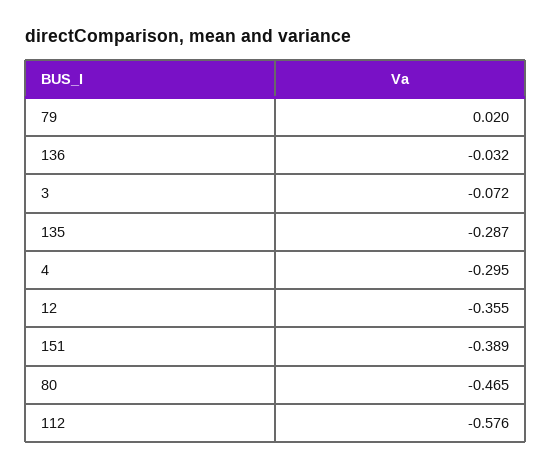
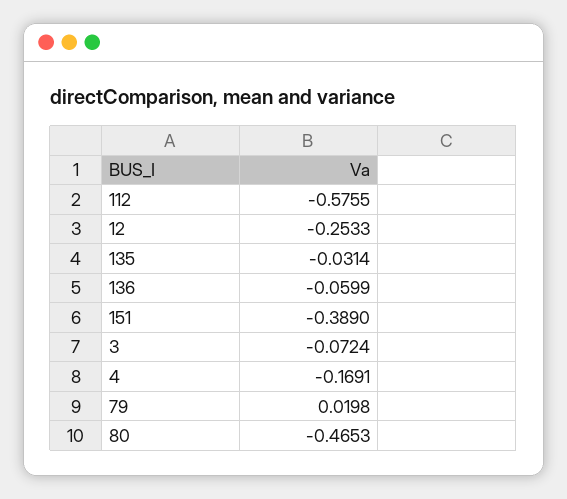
  {
    "79": 0.0198,
-   "136": -0.032,
+   "136": -0.0599,
    "3": -0.0724,
-   "135": -0.287,
+   "135": -0.0314,
-   "4": -0.295,
+   "4": -0.1691,
-   "12": -0.355,
+   "12": -0.2533,
    "151": -0.389,
    "80": -0.4653,
    "112": -0.5755
  }

